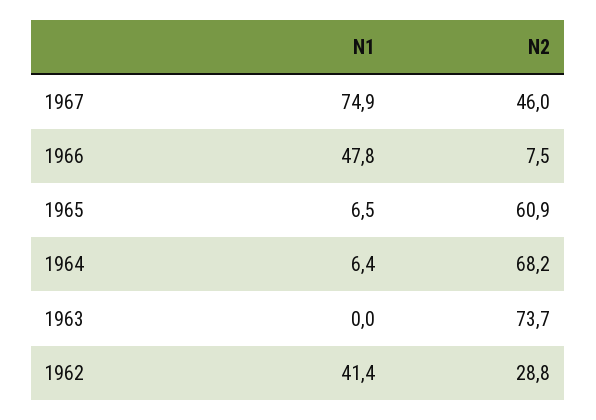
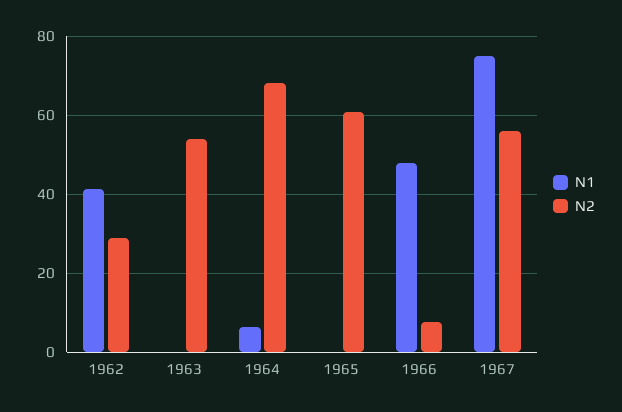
  {
    "N1": {
      "1967": 74.9,
      "1966": 47.8,
-     "1965": 6.5,
+     "1965": 0,
      "1964": 6.4,
      "1963": 0,
      "1962": 41.4
    },
    "N2": {
-     "1967": 46,
+     "1967": 56,
      "1966": 7.5,
      "1965": 60.9,
      "1964": 68.2,
-     "1963": 73.7,
+     "1963": 54,
      "1962": 28.8
    }
  }

